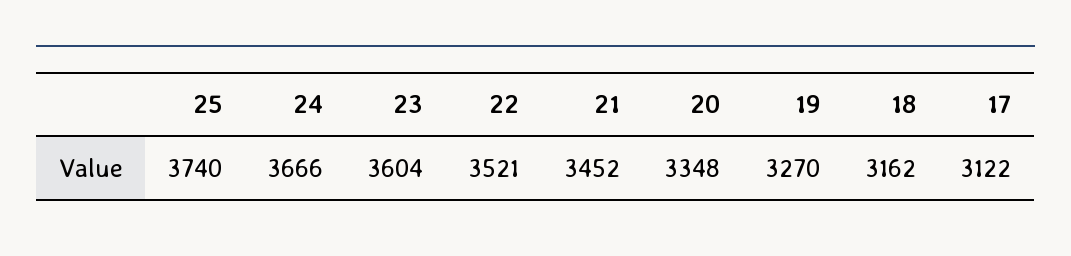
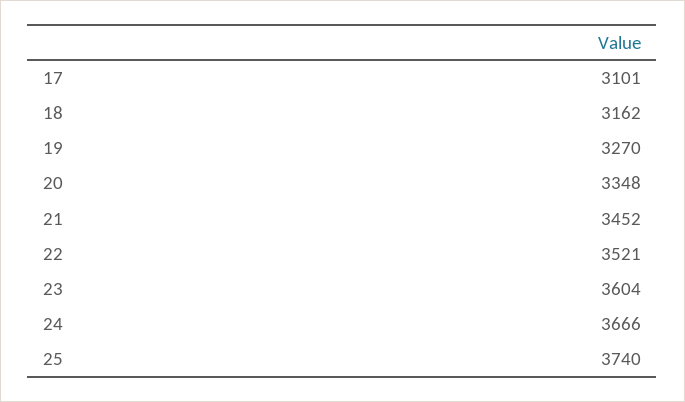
  {
    "25": 3740,
    "24": 3666,
    "23": 3604,
    "22": 3521,
    "21": 3452,
    "20": 3348,
    "19": 3270,
    "18": 3162,
-   "17": 3122
+   "17": 3101
  }

